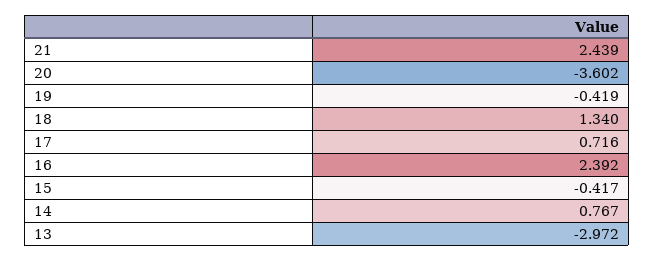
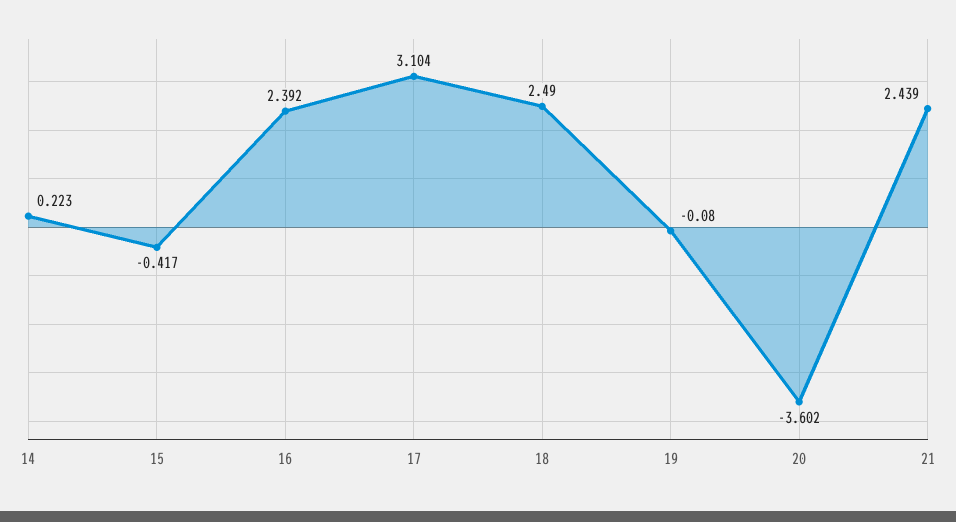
  {
    "21": 2.439,
    "20": -3.602,
-   "19": -0.419,
+   "19": -0.08,
-   "18": 1.34,
+   "18": 2.49,
-   "17": 0.716,
+   "17": 3.104,
    "16": 2.392,
    "15": -0.417,
-   "14": 0.767,
+   "14": 0.223
-   "13": -2.972
  }

